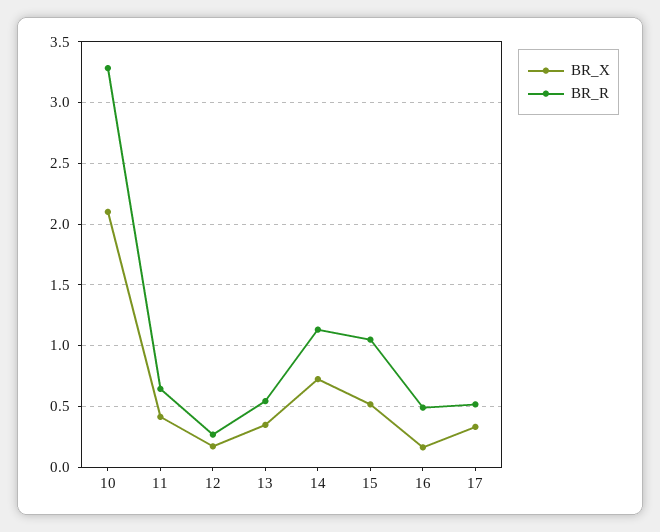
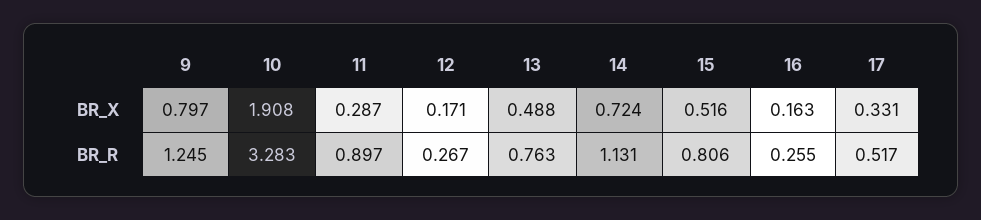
  {
    "BR_X": {
-     "10": 2.1,
+     "10": 1.908,
-     "11": 0.4,
+     "11": 0.287,
      "12": 0.171,
-     "13": 0.35,
+     "13": 0.488,
      "14": 0.724,
      "15": 0.516,
      "16": 0.163,
-     "17": 0.331
+     "17": 0.331,
+     "9": 0.797
    },
    "BR_R": {
      "10": 3.283,
-     "11": 0.65,
+     "11": 0.897,
      "12": 0.267,
-     "13": 0.55,
+     "13": 0.763,
      "14": 1.131,
-     "15": 1.05,
+     "15": 0.806,
-     "16": 0.5,
+     "16": 0.255,
-     "17": 0.517
+     "17": 0.517,
+     "9": 1.245
    }
  }

